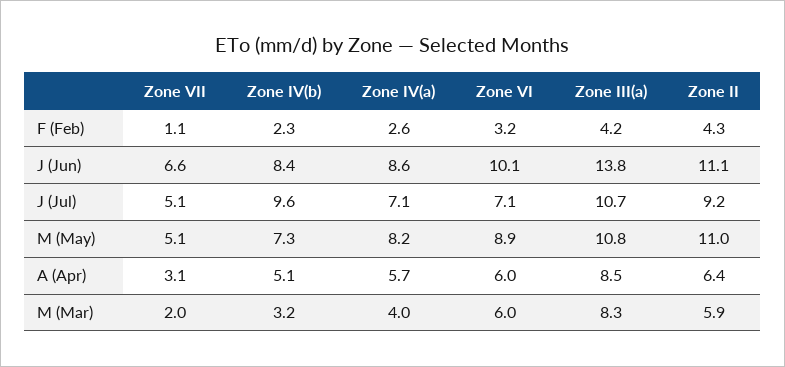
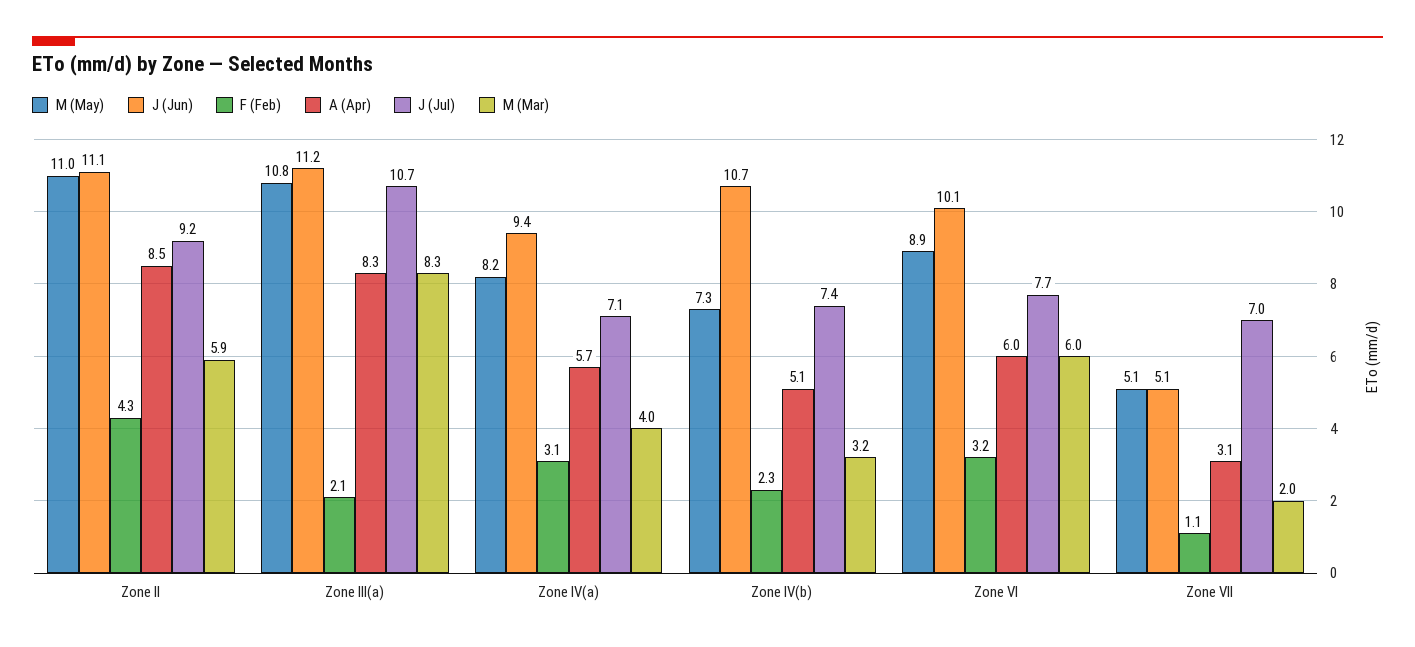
  {
    "F (Feb)": {
      "Zone VII": 1.1,
      "Zone IV(b)": 2.3,
-     "Zone IV(a)": 2.6,
+     "Zone IV(a)": 3.1,
      "Zone VI": 3.2,
-     "Zone III(a)": 4.2,
+     "Zone III(a)": 2.1,
      "Zone II": 4.3
    },
    "J (Jun)": {
-     "Zone VII": 6.6,
+     "Zone VII": 5.1,
-     "Zone IV(b)": 8.4,
+     "Zone IV(b)": 10.7,
-     "Zone IV(a)": 8.6,
+     "Zone IV(a)": 9.4,
      "Zone VI": 10.1,
-     "Zone III(a)": 13.8,
+     "Zone III(a)": 11.2,
      "Zone II": 11.1
    },
    "J (Jul)": {
-     "Zone VII": 5.1,
+     "Zone VII": 7,
-     "Zone IV(b)": 9.6,
+     "Zone IV(b)": 7.4,
      "Zone IV(a)": 7.1,
-     "Zone VI": 7.1,
+     "Zone VI": 7.7,
      "Zone III(a)": 10.7,
      "Zone II": 9.2
    },
    "M (May)": {
      "Zone VII": 5.1,
      "Zone IV(b)": 7.3,
      "Zone IV(a)": 8.2,
      "Zone VI": 8.9,
      "Zone III(a)": 10.8,
      "Zone II": 11
    },
    "A (Apr)": {
      "Zone VII": 3.1,
      "Zone IV(b)": 5.1,
      "Zone IV(a)": 5.7,
      "Zone VI": 6,
-     "Zone III(a)": 8.5,
+     "Zone III(a)": 8.3,
-     "Zone II": 6.4
+     "Zone II": 8.5
    },
    "M (Mar)": {
      "Zone VII": 2,
      "Zone IV(b)": 3.2,
      "Zone IV(a)": 4,
      "Zone VI": 6,
      "Zone III(a)": 8.3,
      "Zone II": 5.9
    }
  }

